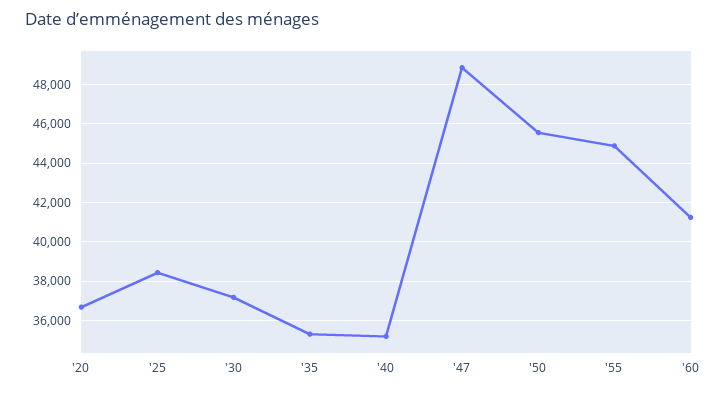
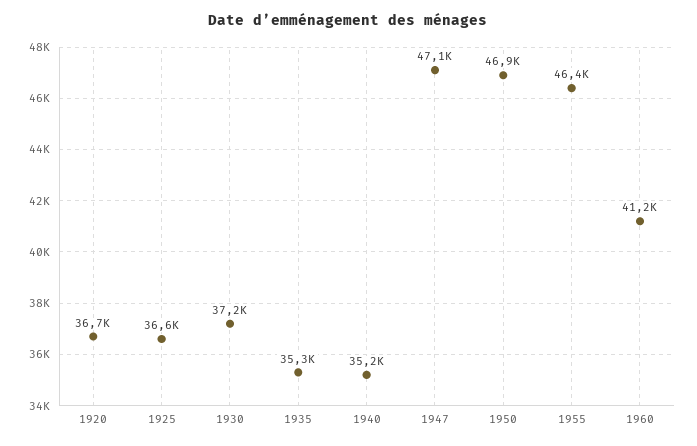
  {
    "'20": 36700,
-   "'25": 38500,
+   "'25": 36600,
    "'30": 37200,
    "'35": 35300,
    "'40": 35200,
-   "'47": 49000,
+   "'47": 47100,
-   "'50": 45500,
+   "'50": 46900,
-   "'55": 45000,
+   "'55": 46400,
    "'60": 41200
  }

